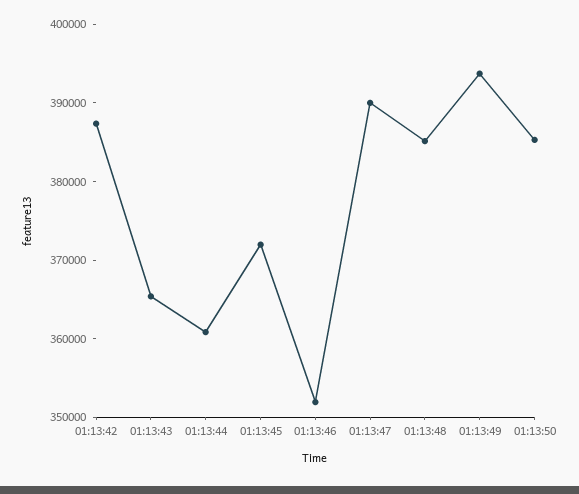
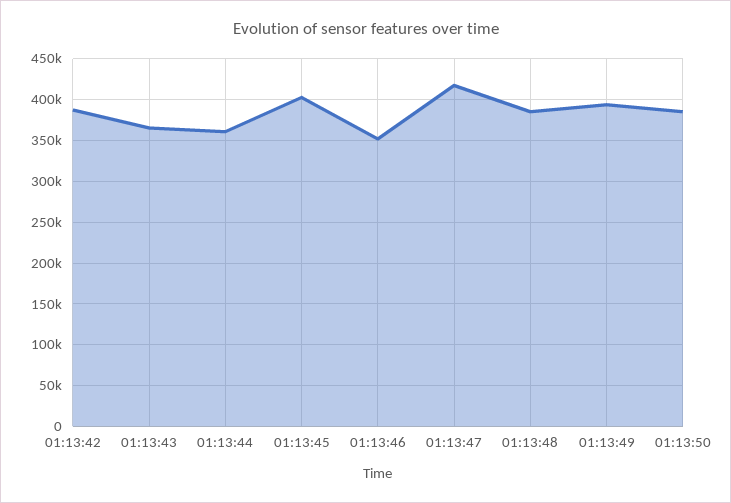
  {
    "01:13:42": 388000,
    "01:13:43": 366000,
    "01:13:44": 360000,
-   "01:13:45": 372000,
+   "01:13:45": 400000,
    "01:13:46": 352000,
-   "01:13:47": 390000,
+   "01:13:47": 420000,
    "01:13:48": 386000,
    "01:13:49": 394000,
    "01:13:50": 386000
  }

